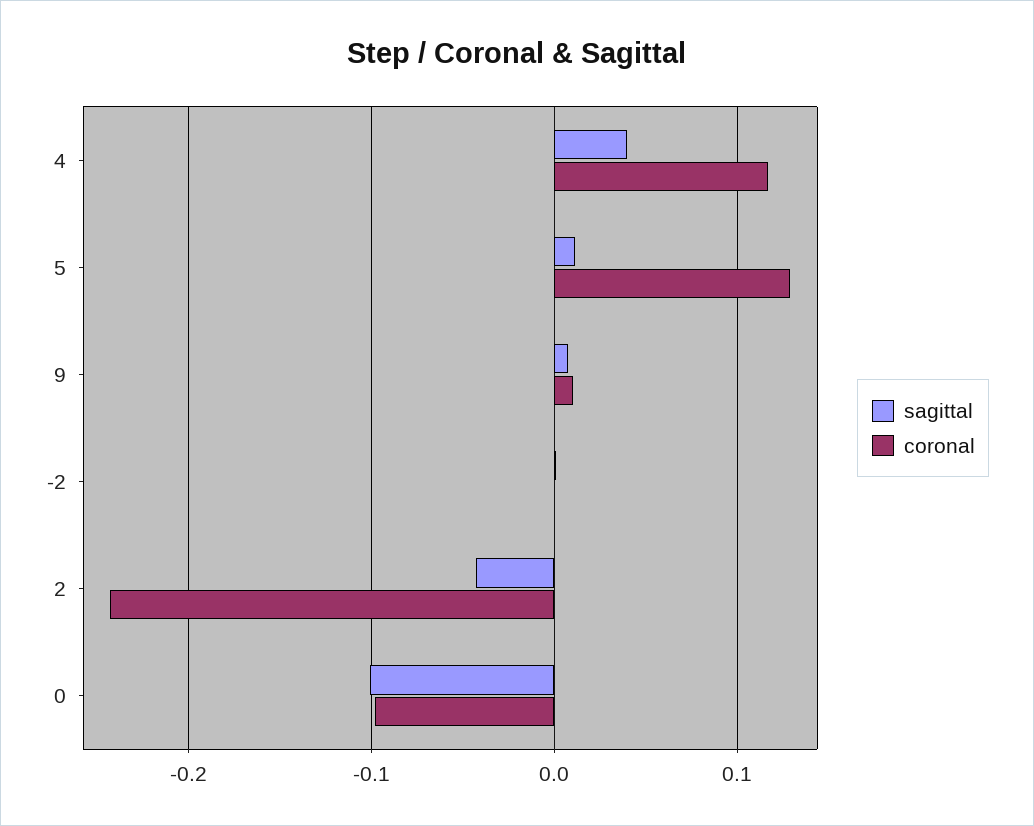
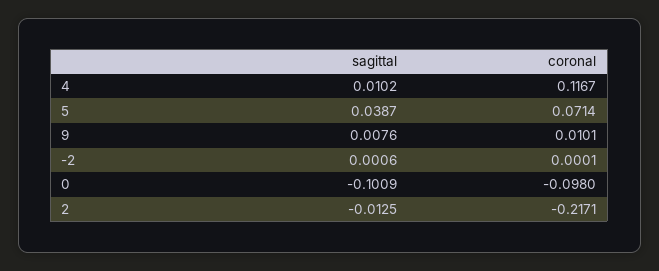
  {
    "sagittal": {
-     "4": 0.04,
+     "4": 0.0102,
-     "5": 0.01,
+     "5": 0.0387,
      "9": 0.0076,
      "-2": 0.0006,
-     "2": -0.04,
+     "2": -0.0125,
      "0": -0.1009
    },
    "coronal": {
      "4": 0.1167,
-     "5": 0.13,
+     "5": 0.0714,
      "9": 0.0101,
      "-2": 0.0001,
-     "2": -0.24,
+     "2": -0.2171,
      "0": -0.098
    }
  }

